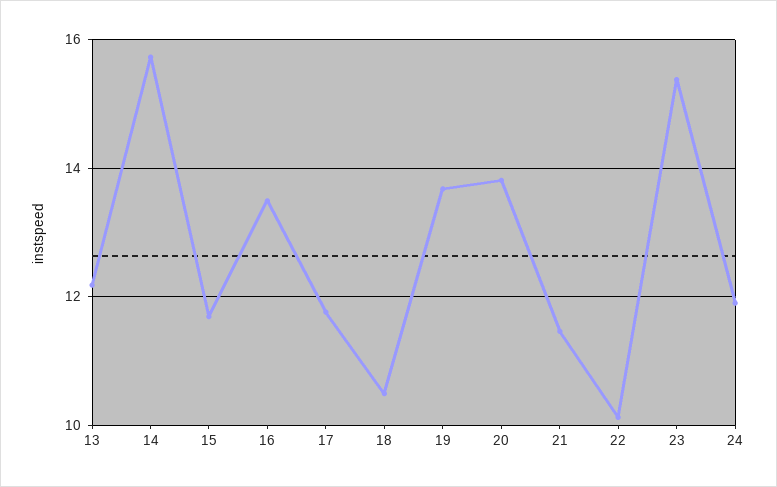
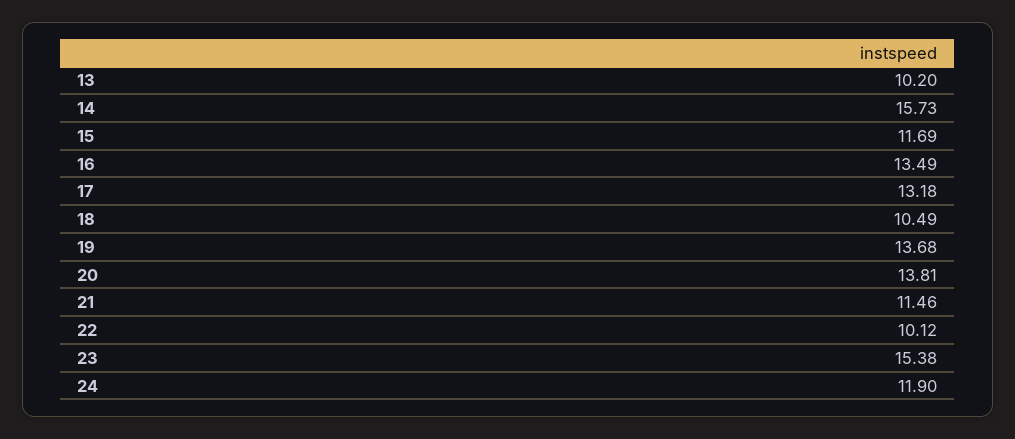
  {
-   "13": 12.2,
+   "13": 10.2,
    "14": 15.73,
    "15": 11.69,
    "16": 13.49,
-   "17": 11.8,
+   "17": 13.18,
    "18": 10.49,
    "19": 13.68,
    "20": 13.81,
    "21": 11.46,
    "22": 10.12,
    "23": 15.38,
    "24": 11.9
  }

